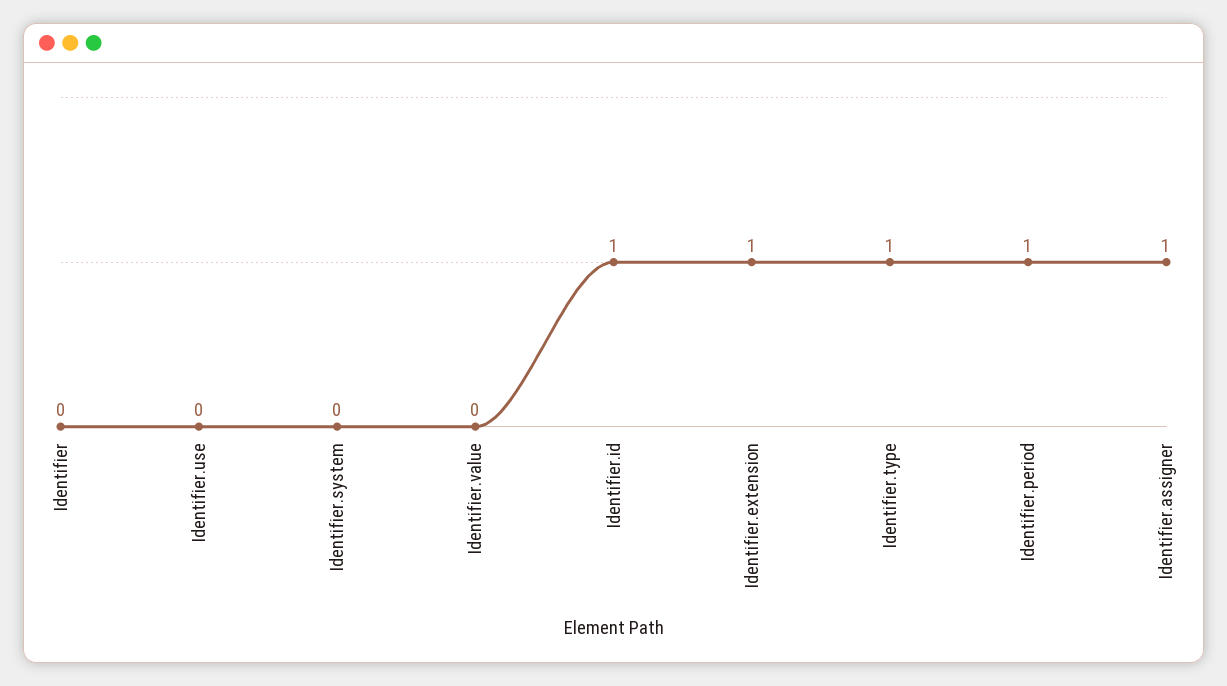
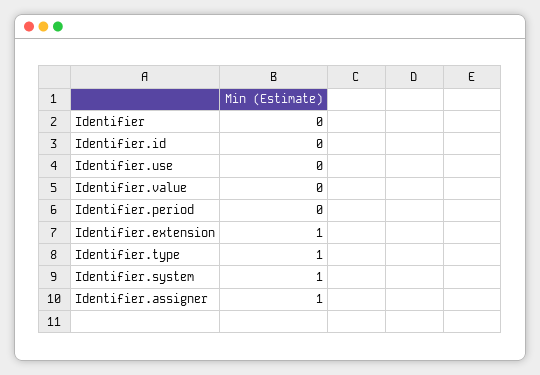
  {
    "Identifier": 0,
    "Identifier.use": 0,
-   "Identifier.system": 0,
+   "Identifier.system": 1,
    "Identifier.value": 0,
-   "Identifier.id": 1,
+   "Identifier.id": 0,
    "Identifier.extension": 1,
    "Identifier.type": 1,
-   "Identifier.period": 1,
+   "Identifier.period": 0,
    "Identifier.assigner": 1
  }

